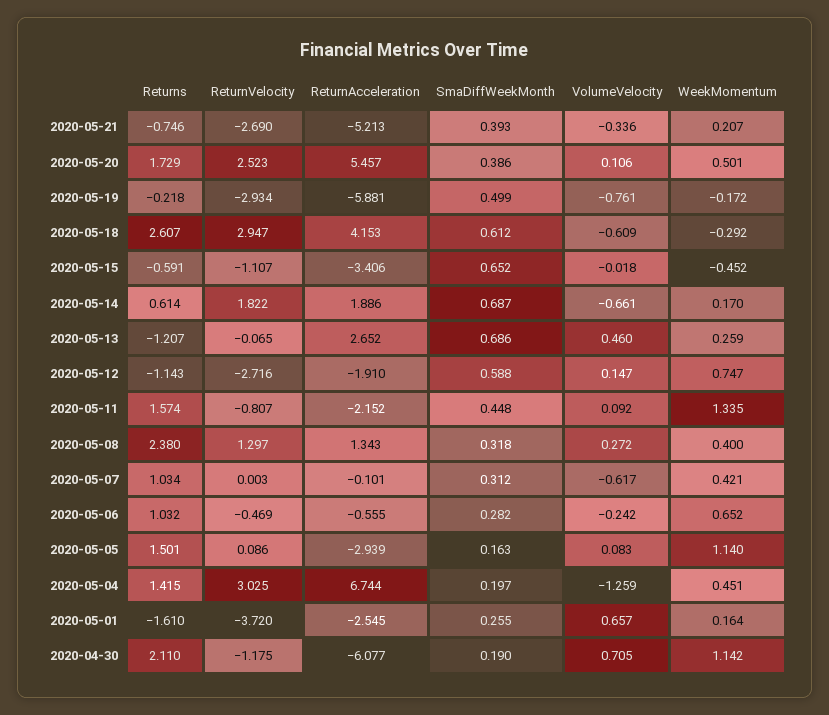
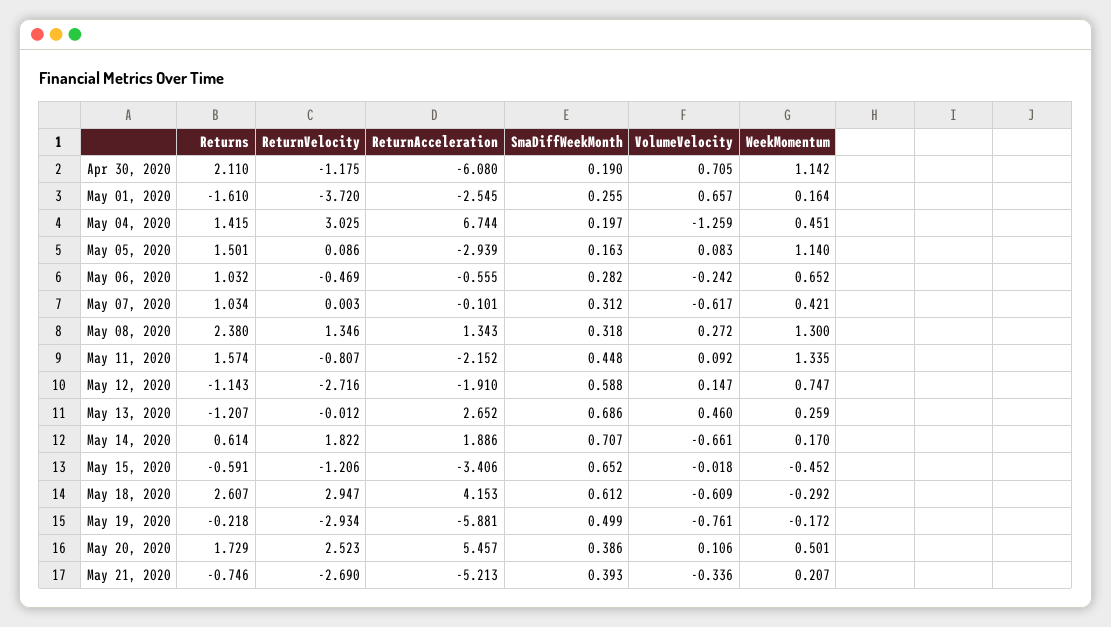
  {
    "Returns": {
      "2020-05-21": -0.746,
      "2020-05-20": 1.729,
      "2020-05-19": -0.218,
      "2020-05-18": 2.607,
      "2020-05-15": -0.591,
      "2020-05-14": 0.614,
      "2020-05-13": -1.207,
      "2020-05-12": -1.143,
      "2020-05-11": 1.574,
      "2020-05-08": 2.38,
      "2020-05-07": 1.034,
      "2020-05-06": 1.032,
      "2020-05-05": 1.501,
      "2020-05-04": 1.415,
      "2020-05-01": -1.61,
      "2020-04-30": 2.11
    },
    "ReturnVelocity": {
      "2020-05-21": -2.69,
      "2020-05-20": 2.523,
      "2020-05-19": -2.934,
      "2020-05-18": 2.947,
-     "2020-05-15": -1.107,
+     "2020-05-15": -1.206,
      "2020-05-14": 1.822,
-     "2020-05-13": -0.065,
+     "2020-05-13": -0.012,
      "2020-05-12": -2.716,
      "2020-05-11": -0.807,
-     "2020-05-08": 1.297,
+     "2020-05-08": 1.346,
      "2020-05-07": 0.003,
      "2020-05-06": -0.469,
      "2020-05-05": 0.086,
      "2020-05-04": 3.025,
      "2020-05-01": -3.72,
      "2020-04-30": -1.175
    },
    "ReturnAcceleration": {
      "2020-05-21": -5.213,
      "2020-05-20": 5.457,
      "2020-05-19": -5.881,
      "2020-05-18": 4.153,
      "2020-05-15": -3.406,
      "2020-05-14": 1.886,
      "2020-05-13": 2.652,
      "2020-05-12": -1.91,
      "2020-05-11": -2.152,
      "2020-05-08": 1.343,
      "2020-05-07": -0.101,
      "2020-05-06": -0.555,
      "2020-05-05": -2.939,
      "2020-05-04": 6.744,
      "2020-05-01": -2.545,
-     "2020-04-30": -6.077
+     "2020-04-30": -6.08
    },
    "SmaDiffWeekMonth": {
      "2020-05-21": 0.393,
      "2020-05-20": 0.386,
      "2020-05-19": 0.499,
      "2020-05-18": 0.612,
      "2020-05-15": 0.652,
-     "2020-05-14": 0.687,
+     "2020-05-14": 0.707,
      "2020-05-13": 0.686,
      "2020-05-12": 0.588,
      "2020-05-11": 0.448,
      "2020-05-08": 0.318,
      "2020-05-07": 0.312,
      "2020-05-06": 0.282,
      "2020-05-05": 0.163,
      "2020-05-04": 0.197,
      "2020-05-01": 0.255,
      "2020-04-30": 0.19
    },
    "VolumeVelocity": {
      "2020-05-21": -0.336,
      "2020-05-20": 0.106,
      "2020-05-19": -0.761,
      "2020-05-18": -0.609,
      "2020-05-15": -0.018,
      "2020-05-14": -0.661,
      "2020-05-13": 0.46,
      "2020-05-12": 0.147,
      "2020-05-11": 0.092,
      "2020-05-08": 0.272,
      "2020-05-07": -0.617,
      "2020-05-06": -0.242,
      "2020-05-05": 0.083,
      "2020-05-04": -1.259,
      "2020-05-01": 0.657,
      "2020-04-30": 0.705
    },
    "WeekMomentum": {
      "2020-05-21": 0.207,
      "2020-05-20": 0.501,
      "2020-05-19": -0.172,
      "2020-05-18": -0.292,
      "2020-05-15": -0.452,
      "2020-05-14": 0.17,
      "2020-05-13": 0.259,
      "2020-05-12": 0.747,
      "2020-05-11": 1.335,
-     "2020-05-08": 0.4,
+     "2020-05-08": 1.3,
      "2020-05-07": 0.421,
      "2020-05-06": 0.652,
      "2020-05-05": 1.14,
      "2020-05-04": 0.451,
      "2020-05-01": 0.164,
      "2020-04-30": 1.142
    }
  }

